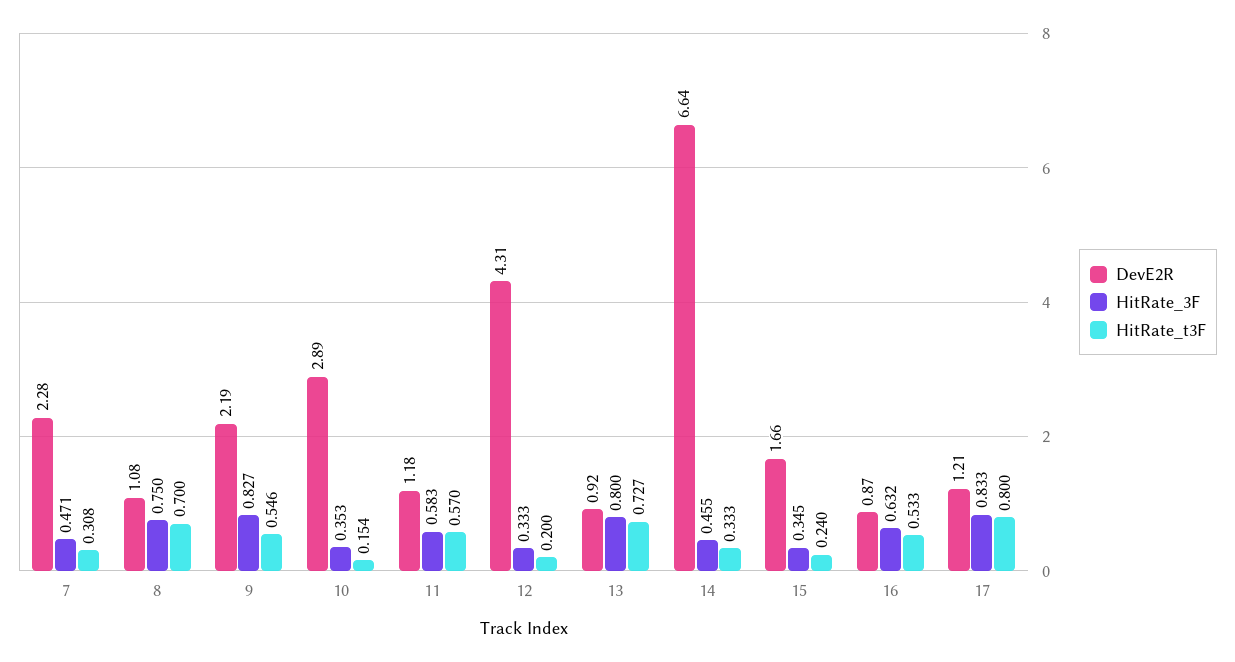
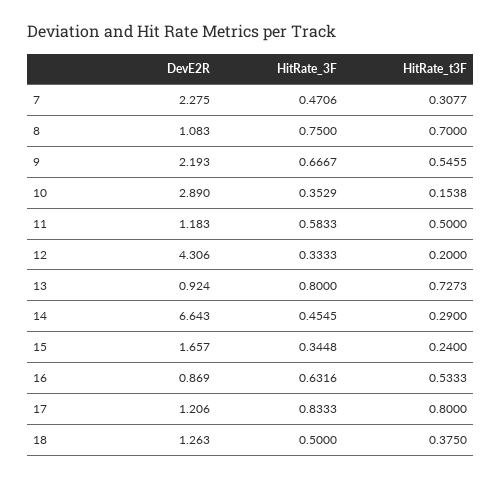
  {
    "DevE2R": {
      "7": 2.275,
      "8": 1.083,
      "9": 2.193,
      "10": 2.89,
      "11": 1.183,
      "12": 4.306,
      "13": 0.924,
      "14": 6.643,
      "15": 1.657,
      "16": 0.869,
-     "17": 1.206
+     "17": 1.206,
+     "18": 1.263
    },
    "HitRate_3F": {
      "7": 0.4706,
      "8": 0.75,
-     "9": 0.827,
+     "9": 0.6667,
      "10": 0.3529,
      "11": 0.5833,
      "12": 0.3333,
      "13": 0.8,
      "14": 0.4545,
      "15": 0.3448,
      "16": 0.6316,
-     "17": 0.8333
+     "17": 0.8333,
+     "18": 0.5
    },
    "HitRate_t3F": {
      "7": 0.3077,
      "8": 0.7,
      "9": 0.5455,
      "10": 0.1538,
-     "11": 0.57,
+     "11": 0.5,
      "12": 0.2,
      "13": 0.7273,
-     "14": 0.333,
+     "14": 0.29,
      "15": 0.24,
      "16": 0.5333,
-     "17": 0.8
+     "17": 0.8,
+     "18": 0.375
    }
  }

